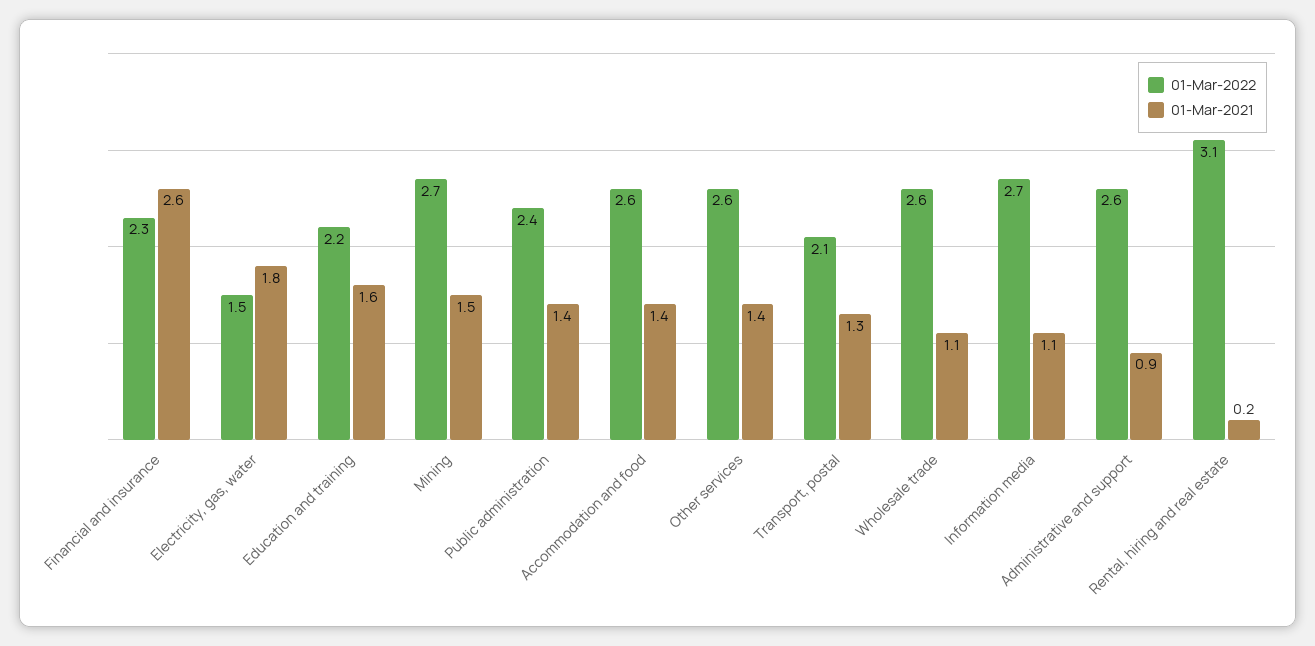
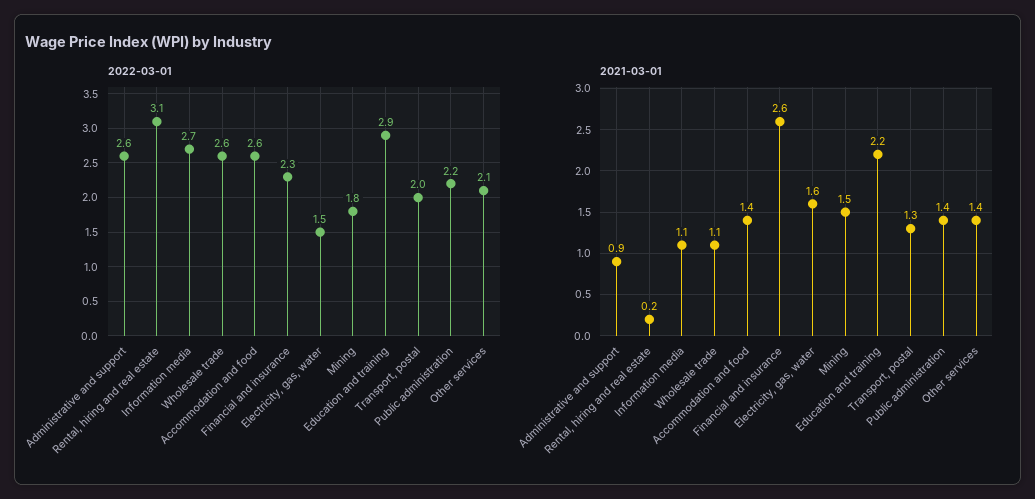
  {
    "01-Mar-2022": {
      "Financial and insurance": 2.3,
      "Electricity, gas, water": 1.5,
-     "Education and training": 2.2,
+     "Education and training": 2.9,
-     "Mining": 2.7,
+     "Mining": 1.8,
-     "Public administration": 2.4,
+     "Public administration": 2.2,
      "Accommodation and food": 2.6,
-     "Other services": 2.6,
+     "Other services": 2.1,
-     "Transport, postal": 2.1,
+     "Transport, postal": 2,
      "Wholesale trade": 2.6,
      "Information media": 2.7,
      "Administrative and support": 2.6,
      "Rental, hiring and real estate": 3.1
    },
    "01-Mar-2021": {
      "Financial and insurance": 2.6,
-     "Electricity, gas, water": 1.8,
+     "Electricity, gas, water": 1.6,
-     "Education and training": 1.6,
+     "Education and training": 2.2,
      "Mining": 1.5,
      "Public administration": 1.4,
      "Accommodation and food": 1.4,
      "Other services": 1.4,
      "Transport, postal": 1.3,
      "Wholesale trade": 1.1,
      "Information media": 1.1,
      "Administrative and support": 0.9,
      "Rental, hiring and real estate": 0.2
    }
  }

